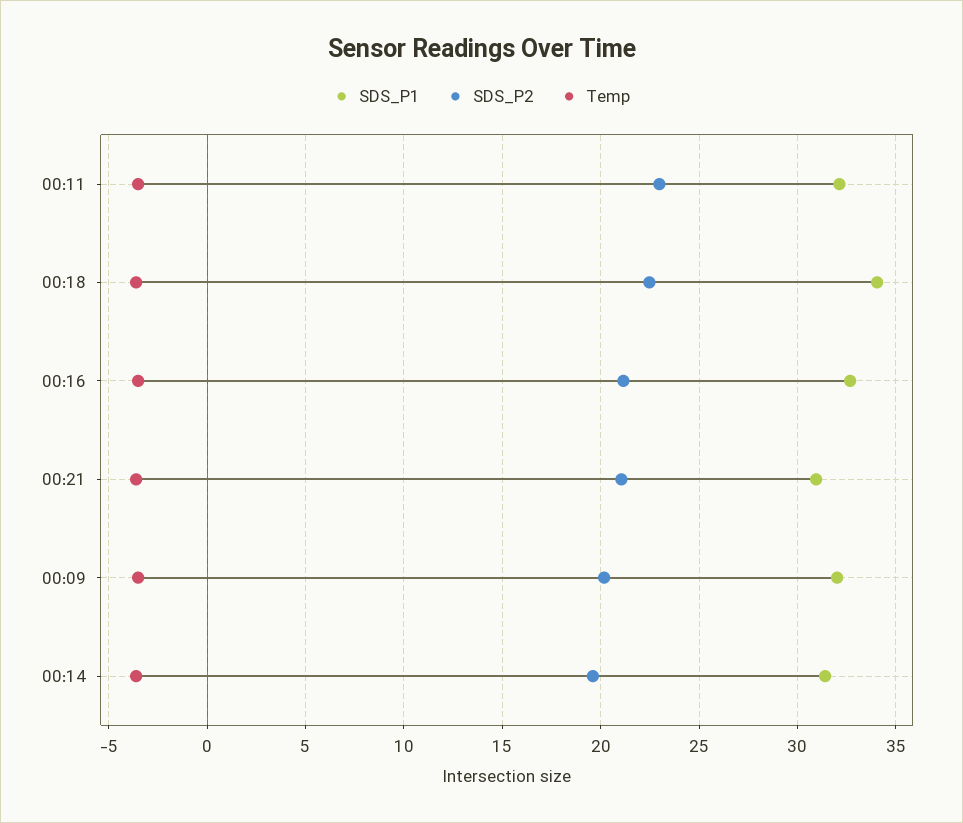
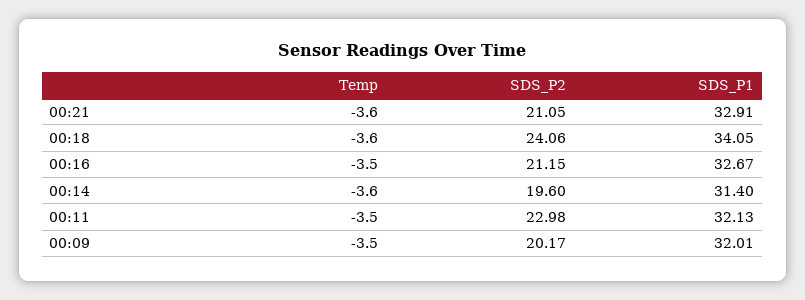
  {
    "SDS_P1": {
      "00:11": 32.13,
      "00:18": 34.05,
      "00:16": 32.67,
-     "00:21": 31,
+     "00:21": 32.91,
      "00:09": 32.01,
      "00:14": 31.4
    },
    "SDS_P2": {
      "00:11": 22.98,
-     "00:18": 22.5,
+     "00:18": 24.06,
      "00:16": 21.15,
      "00:21": 21.05,
      "00:09": 20.17,
      "00:14": 19.6
    },
    "Temp": {
      "00:11": -3.5,
      "00:18": -3.6,
      "00:16": -3.5,
      "00:21": -3.6,
      "00:09": -3.5,
      "00:14": -3.6
    }
  }

